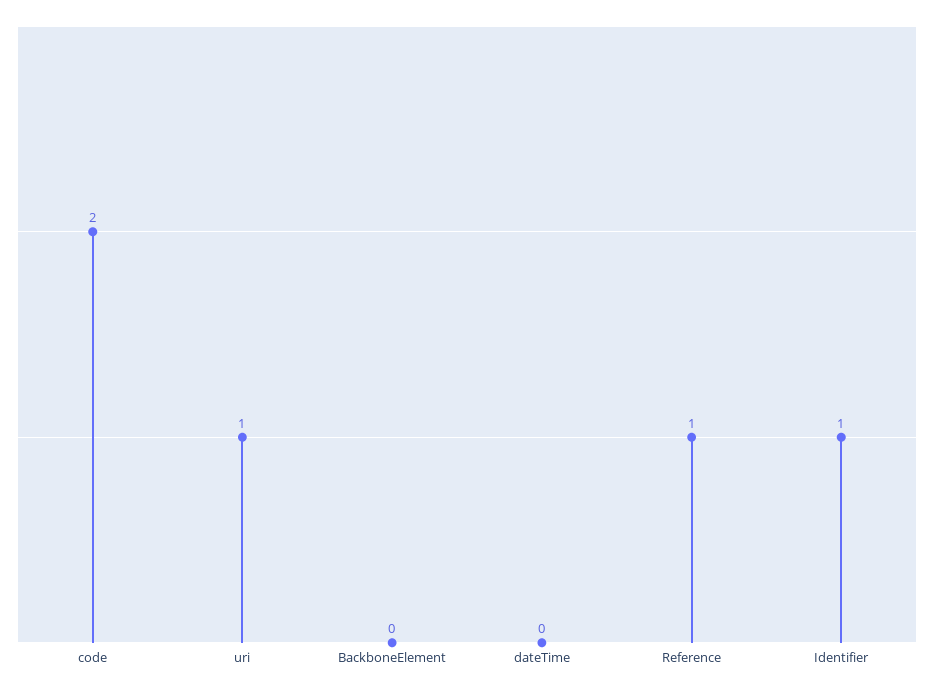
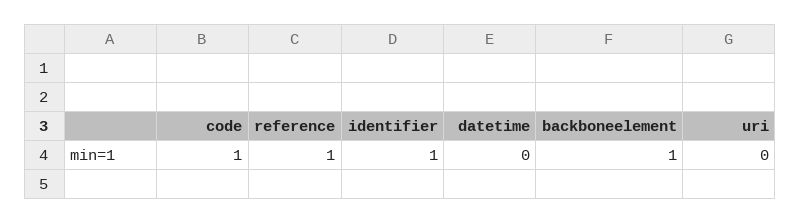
  {
-   "code": 2,
+   "code": 1,
-   "uri": 1,
+   "uri": 0,
-   "BackboneElement": 0,
+   "BackboneElement": 1,
    "dateTime": 0,
    "Reference": 1,
    "Identifier": 1
  }

